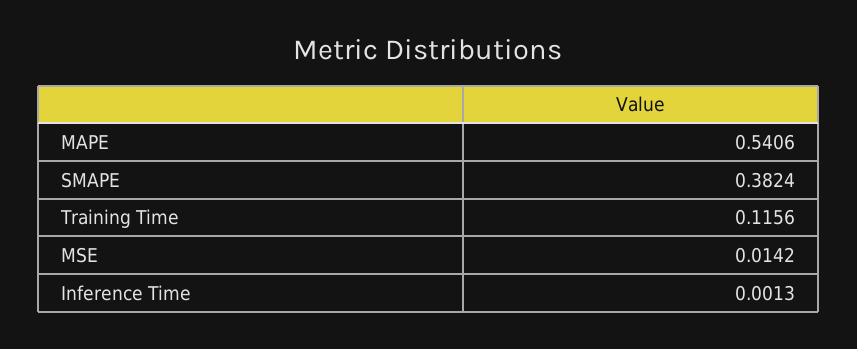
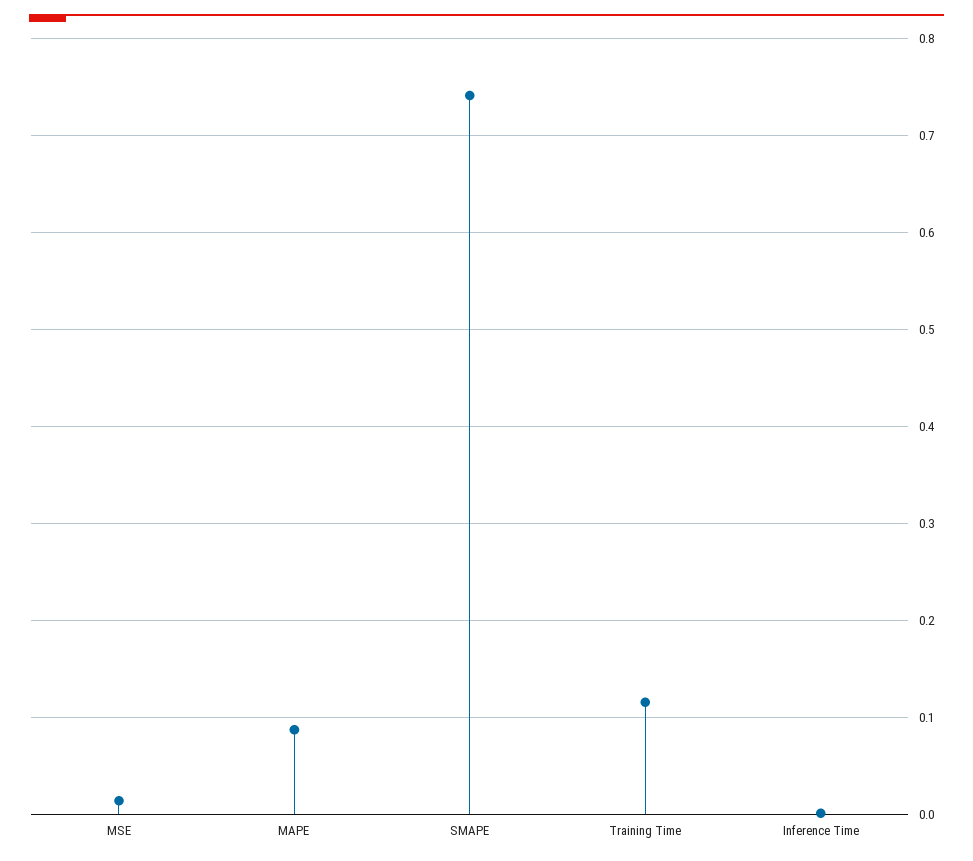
  {
-   "MAPE": 0.5406,
+   "MAPE": 0.09,
-   "SMAPE": 0.3824,
+   "SMAPE": 0.74,
    "Training Time": 0.1156,
    "MSE": 0.0142,
    "Inference Time": 0.0013
  }

